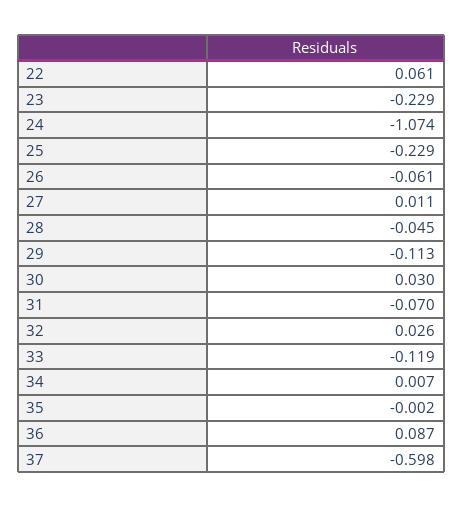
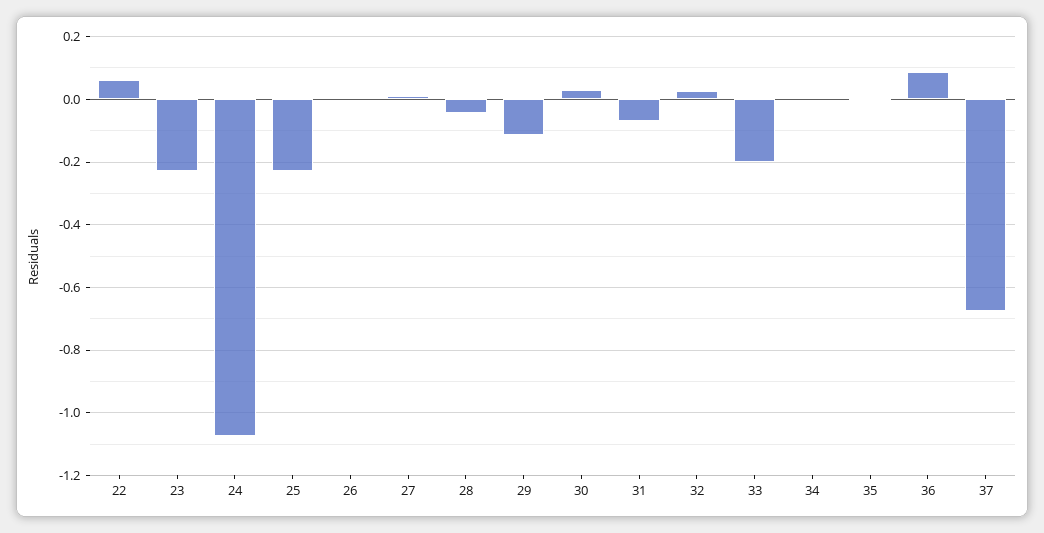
  {
    "22": 0.061,
    "23": -0.229,
    "24": -1.074,
    "25": -0.229,
-   "26": -0.061,
+   "26": 0,
    "27": 0.011,
    "28": -0.045,
    "29": -0.113,
    "30": 0.03,
    "31": -0.07,
    "32": 0.026,
-   "33": -0.119,
+   "33": -0.2,
    "34": 0.007,
    "35": -0.002,
    "36": 0.087,
-   "37": -0.598
+   "37": -0.68
  }

